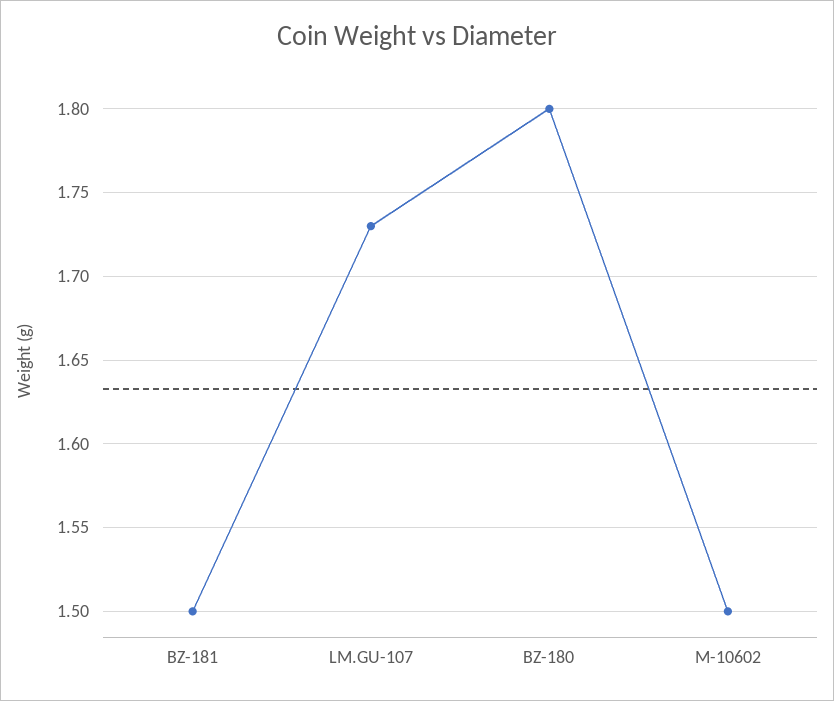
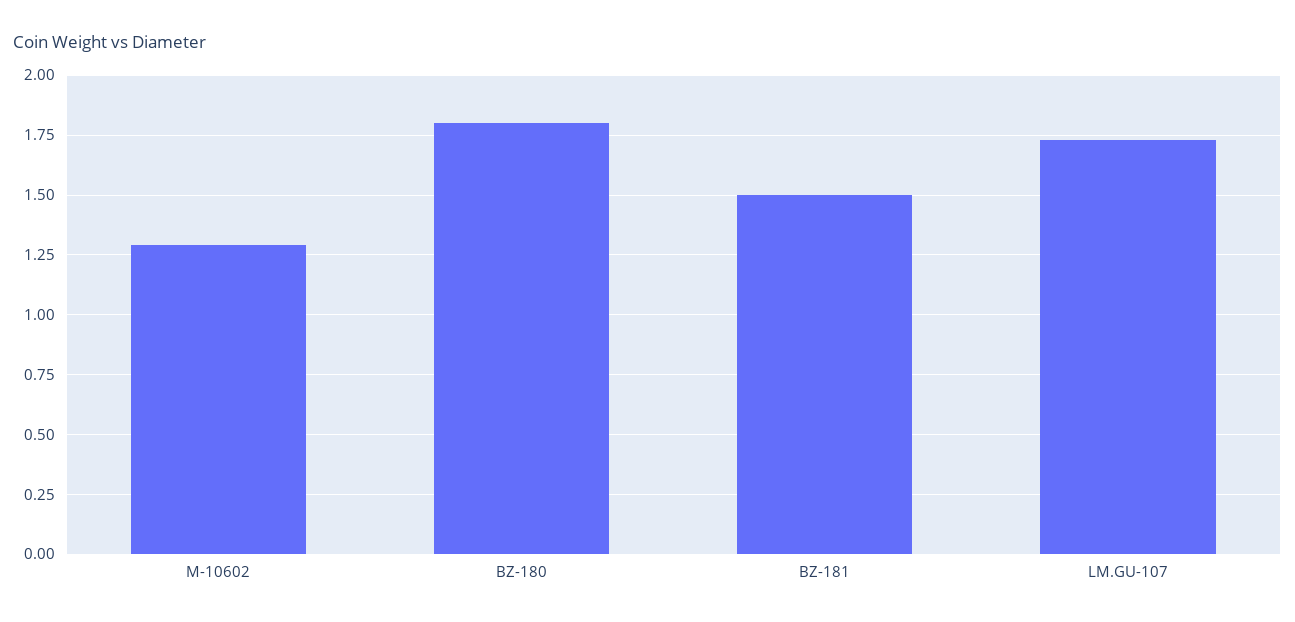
  {
    "BZ-181": 1.5,
    "LM.GU-107": 1.73,
    "BZ-180": 1.8,
-   "M-10602": 1.5
+   "M-10602": 1.3
  }

